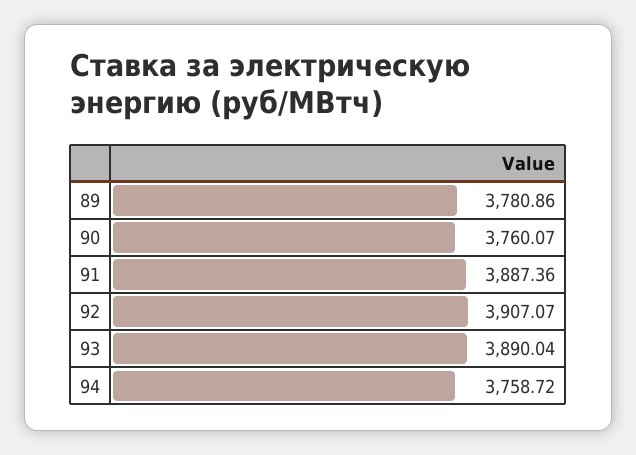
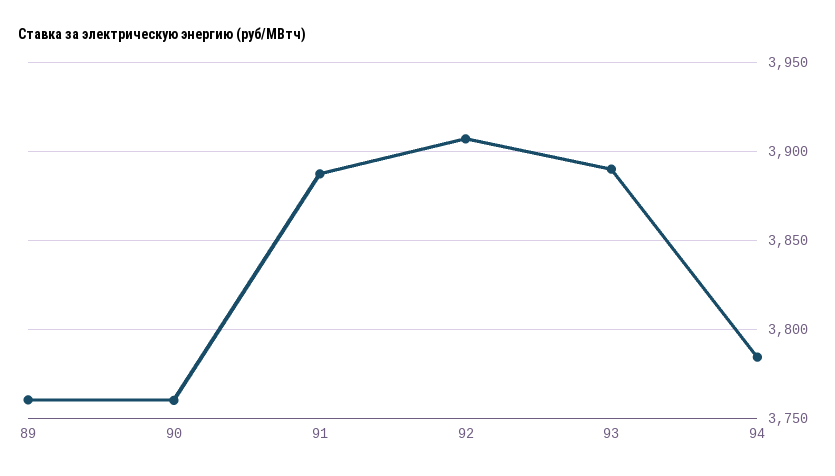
  {
-   "89": 3780.86,
+   "89": 3760,
    "90": 3760.07,
    "91": 3887.36,
    "92": 3907.07,
    "93": 3890.04,
-   "94": 3758.72
+   "94": 3785
  }

